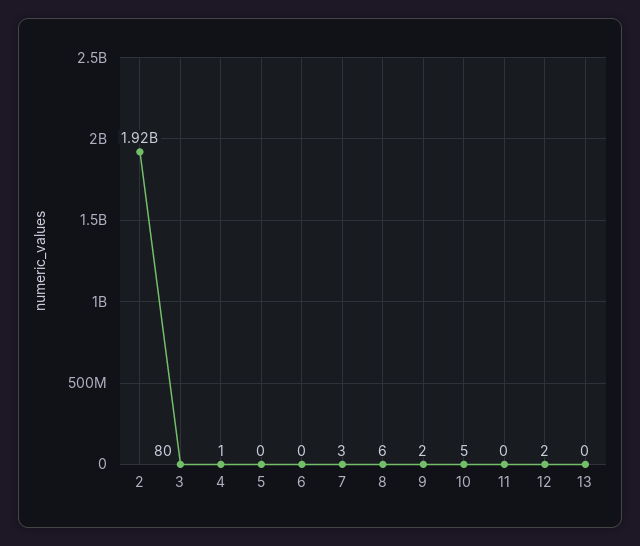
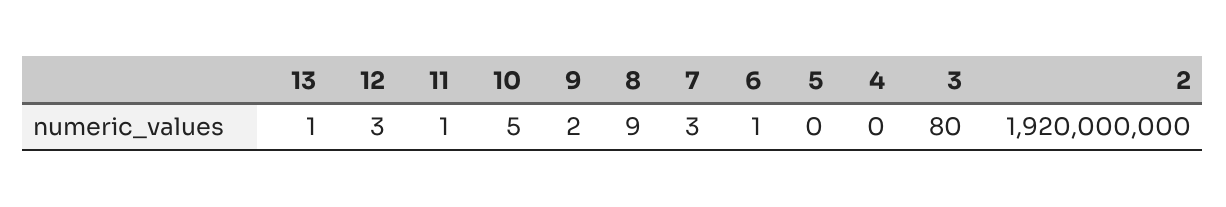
  {
    "2": 1920000000,
    "3": 80,
-   "4": 1,
+   "4": 0,
    "5": 0,
-   "6": 0,
+   "6": 1,
    "7": 3,
-   "8": 6,
+   "8": 9,
    "9": 2,
    "10": 5,
-   "11": 0,
+   "11": 1,
-   "12": 2,
+   "12": 3,
-   "13": 0
+   "13": 1
  }

